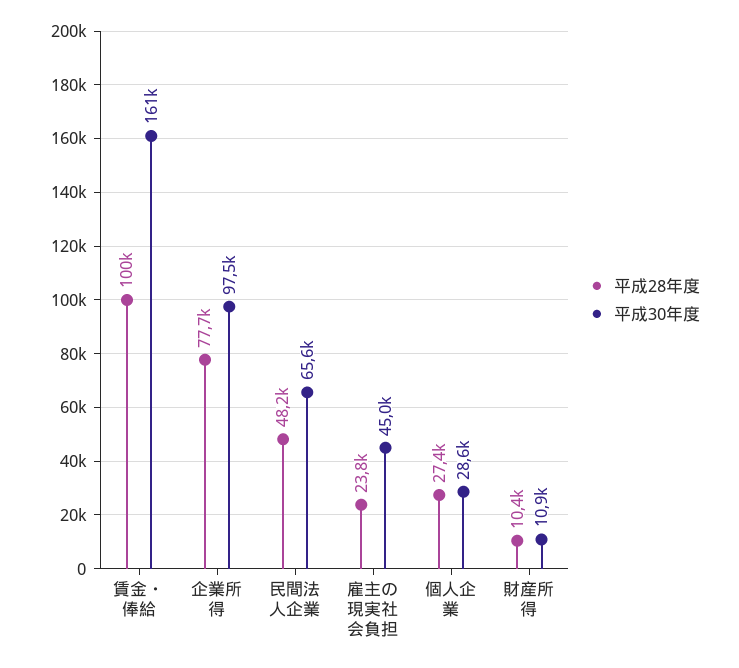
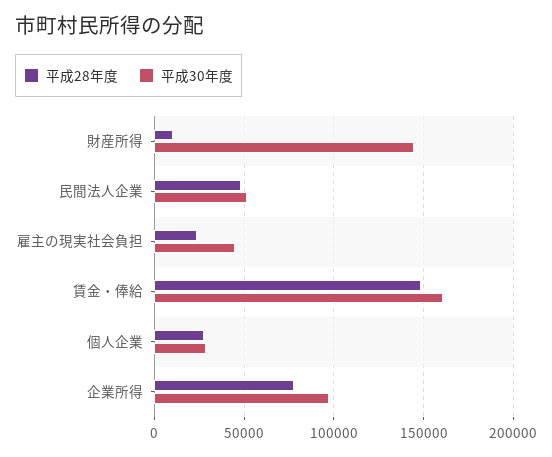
  {
    "平成28年度": {
-     "賃金・俸給": 100000,
+     "賃金・俸給": 150000,
      "企業所得": 77700,
      "民間法人企業": 48200,
      "雇主の現実社会負担": 23800,
      "個人企業": 27400,
      "財産所得": 10400
    },
    "平成30年度": {
      "賃金・俸給": 161000,
      "企業所得": 97500,
-     "民間法人企業": 65600,
+     "民間法人企業": 50000,
      "雇主の現実社会負担": 45000,
      "個人企業": 28600,
-     "財産所得": 10900
+     "財産所得": 145000
    }
  }

